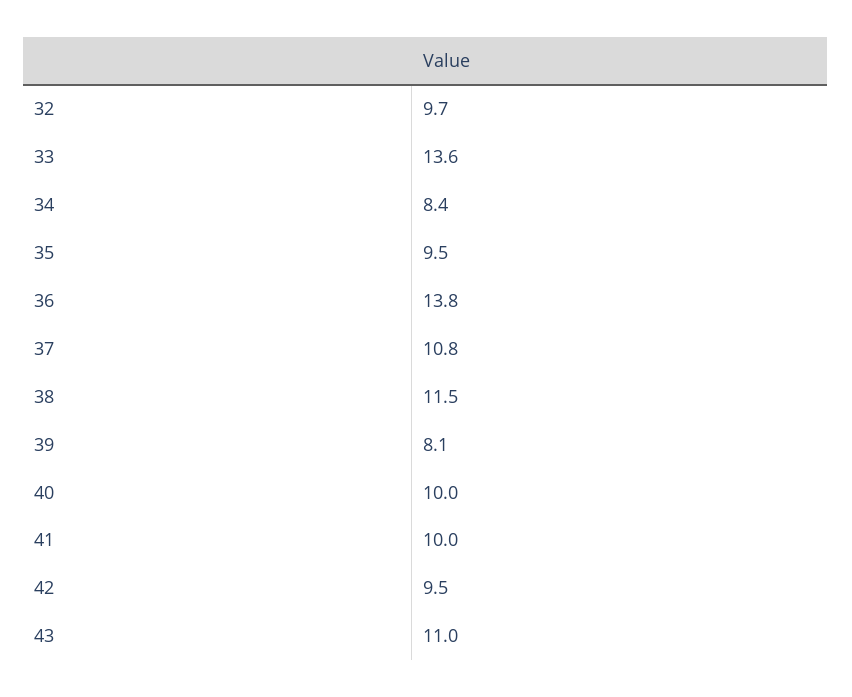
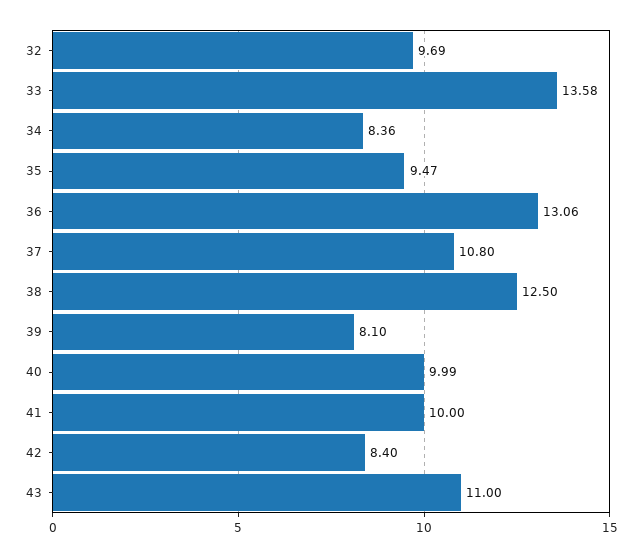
  {
    "32": 9.69,
    "33": 13.58,
    "34": 8.36,
    "35": 9.47,
-   "36": 13.8,
+   "36": 13.06,
    "37": 10.8,
-   "38": 11.5,
+   "38": 12.5,
    "39": 8.1,
    "40": 9.99,
    "41": 10,
-   "42": 9.5,
+   "42": 8.4,
    "43": 11
  }

